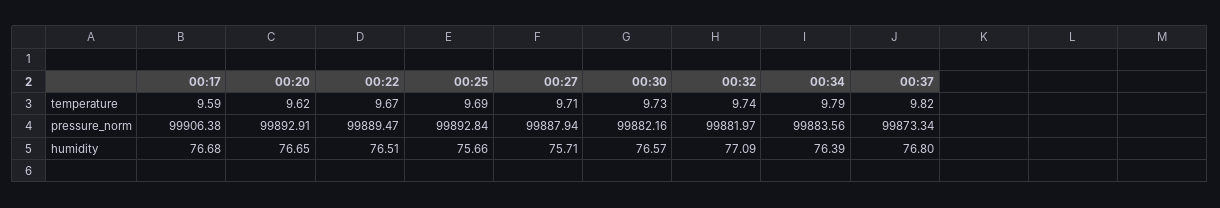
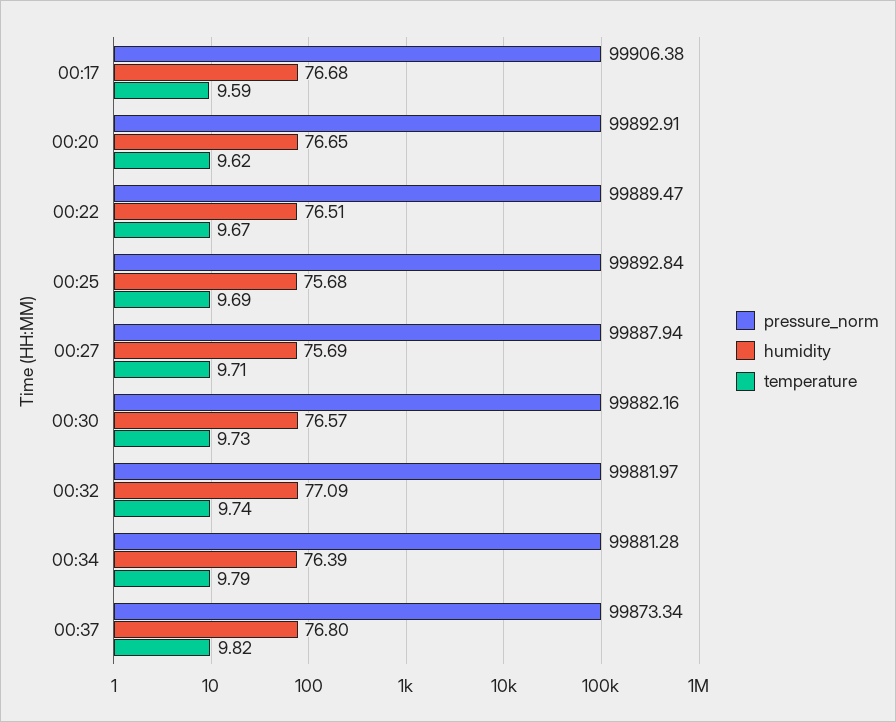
  {
    "temperature": {
      "00:17": 9.59,
      "00:20": 9.62,
      "00:22": 9.67,
      "00:25": 9.69,
      "00:27": 9.71,
      "00:30": 9.73,
      "00:32": 9.74,
      "00:34": 9.79,
      "00:37": 9.82
    },
    "pressure_norm": {
      "00:17": 99906.38,
      "00:20": 99892.91,
      "00:22": 99889.47,
      "00:25": 99892.84,
      "00:27": 99887.94,
      "00:30": 99882.16,
      "00:32": 99881.97,
-     "00:34": 99883.56,
+     "00:34": 99881.28,
      "00:37": 99873.34
    },
    "humidity": {
      "00:17": 76.68,
      "00:20": 76.65,
      "00:22": 76.51,
-     "00:25": 75.66,
+     "00:25": 75.68,
-     "00:27": 75.71,
+     "00:27": 75.69,
      "00:30": 76.57,
      "00:32": 77.09,
      "00:34": 76.39,
      "00:37": 76.8
    }
  }

